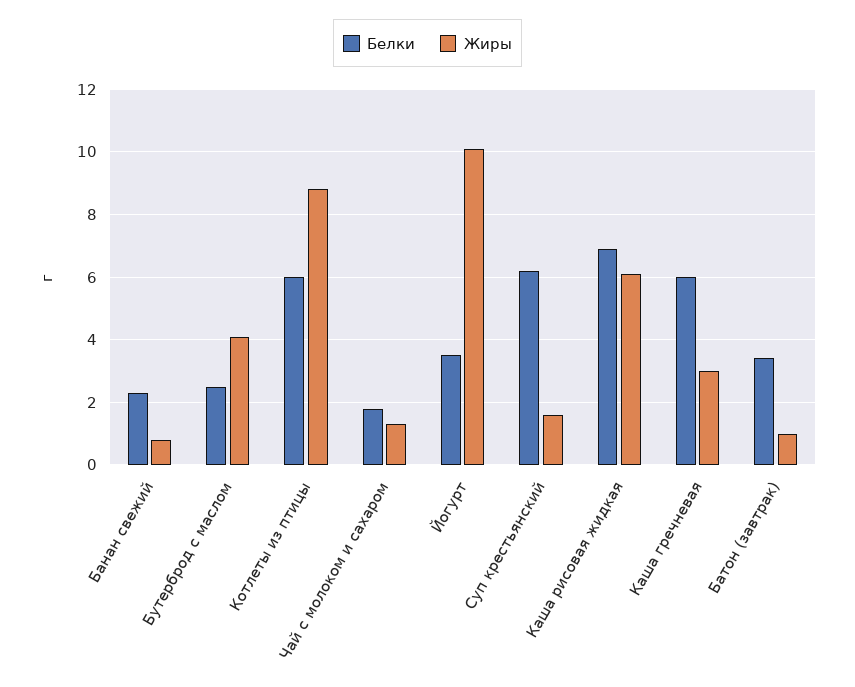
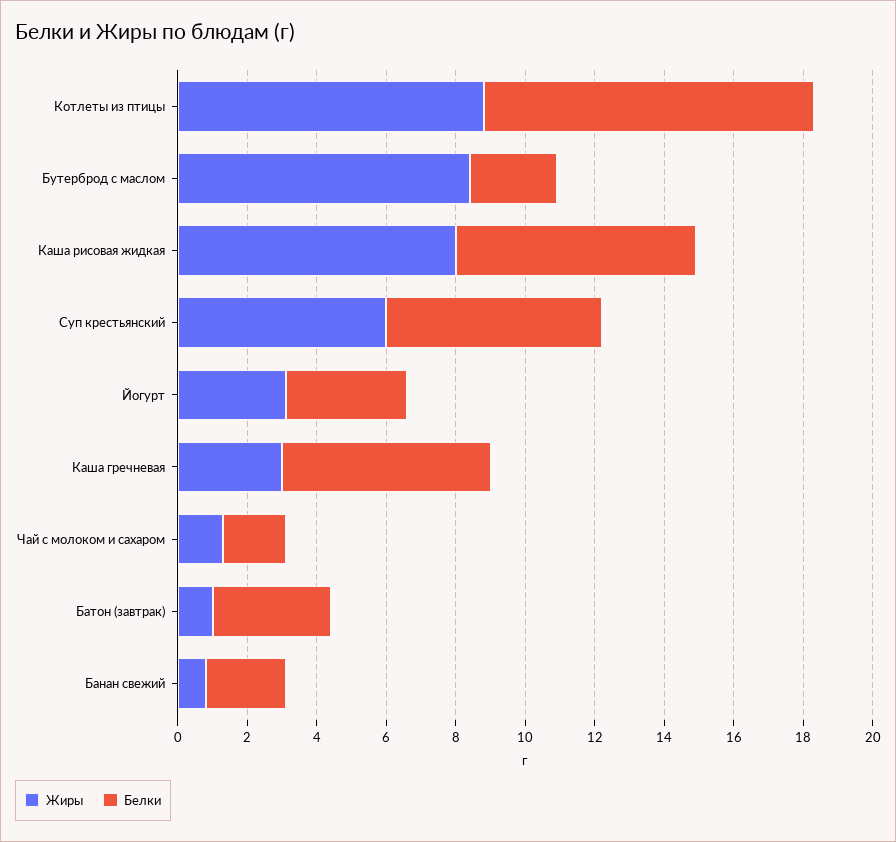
  {
    "Белки": {
      "Банан свежий": 2.5,
      "Бутерброд с маслом": 2.5,
-     "Котлеты из птицы": 6,
+     "Котлеты из птицы": 9.5,
      "Чай с молоком и сахаром": 2,
      "Йогурт": 3.5,
      "Суп крестьянский": 6,
      "Каша рисовая жидкая": 7,
      "Каша гречневая": 6,
      "Батон (завтрак)": 3.5
    },
    "Жиры": {
      "Банан свежий": 1,
-     "Бутерброд с маслом": 4,
+     "Бутерброд с маслом": 8.5,
      "Котлеты из птицы": 9,
      "Чай с молоком и сахаром": 1.5,
-     "Йогурт": 10,
+     "Йогурт": 3,
-     "Суп крестьянский": 1.5,
+     "Суп крестьянский": 6,
-     "Каша рисовая жидкая": 6,
+     "Каша рисовая жидкая": 8,
      "Каша гречневая": 3,
      "Батон (завтрак)": 1
    }
  }

